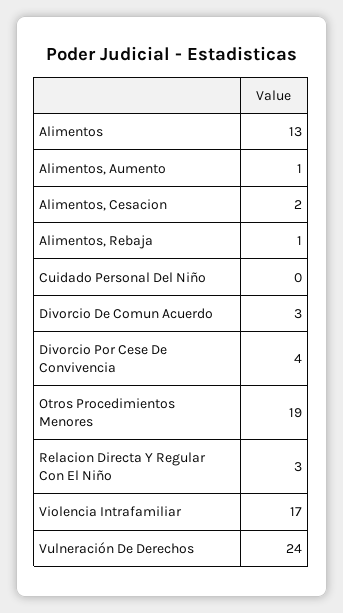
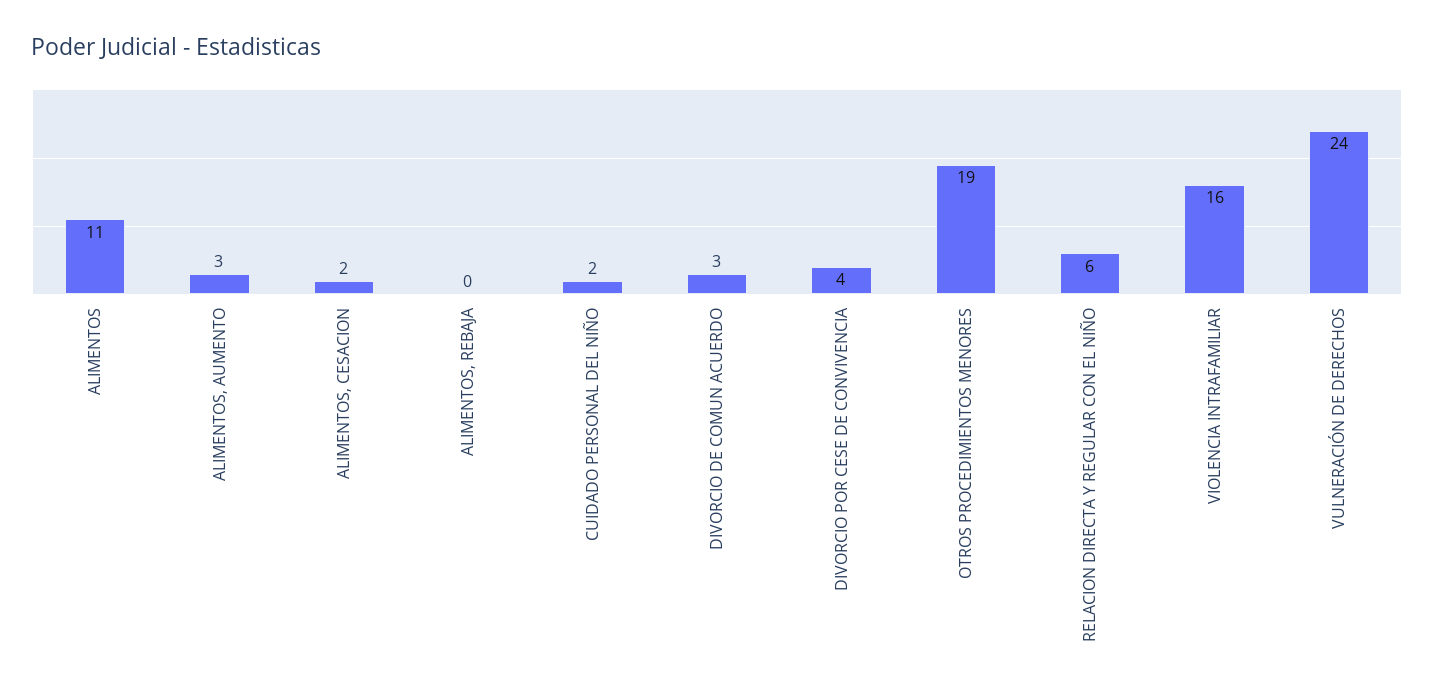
  {
-   "Alimentos": 13,
+   "Alimentos": 11,
-   "Alimentos, Aumento": 1,
+   "Alimentos, Aumento": 3,
    "Alimentos, Cesacion": 2,
-   "Alimentos, Rebaja": 1,
+   "Alimentos, Rebaja": 0,
-   "Cuidado Personal Del Niño": 0,
+   "Cuidado Personal Del Niño": 2,
    "Divorcio De Comun Acuerdo": 3,
    "Divorcio Por Cese De Convivencia": 4,
    "Otros Procedimientos Menores": 19,
-   "Relacion Directa Y Regular Con El Niño": 3,
+   "Relacion Directa Y Regular Con El Niño": 6,
-   "Violencia Intrafamiliar": 17,
+   "Violencia Intrafamiliar": 16,
    "Vulneración De Derechos": 24
  }

